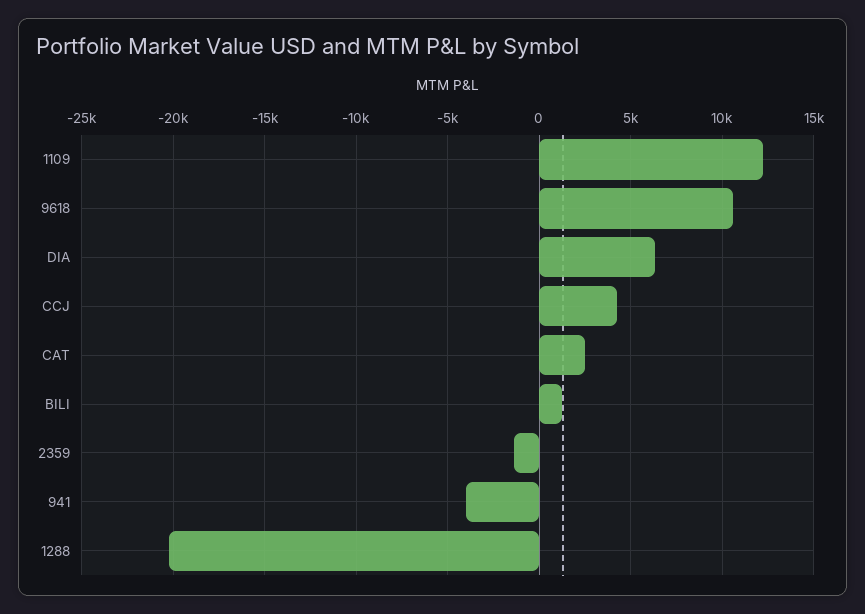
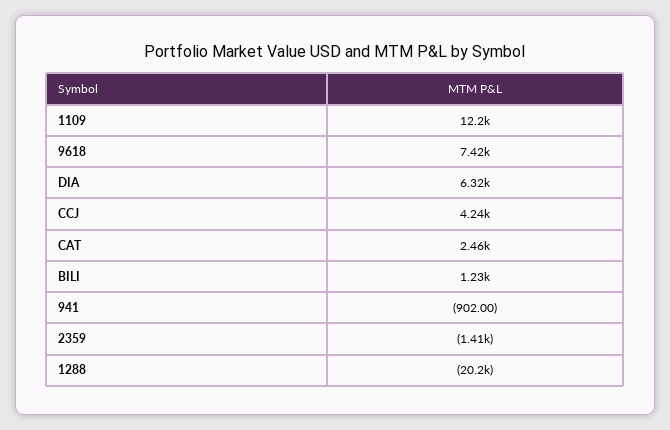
  {
    "1109": 12200,
-   "9618": 10500,
+   "9618": 7420,
    "DIA": 6320,
    "CCJ": 4240,
    "CAT": 2460,
    "BILI": 1230,
    "2359": -1410,
-   "941": -4000,
+   "941": -902,
    "1288": -20200
  }

